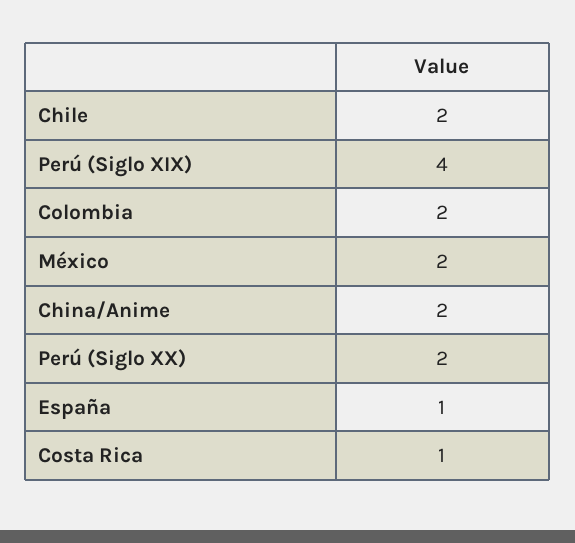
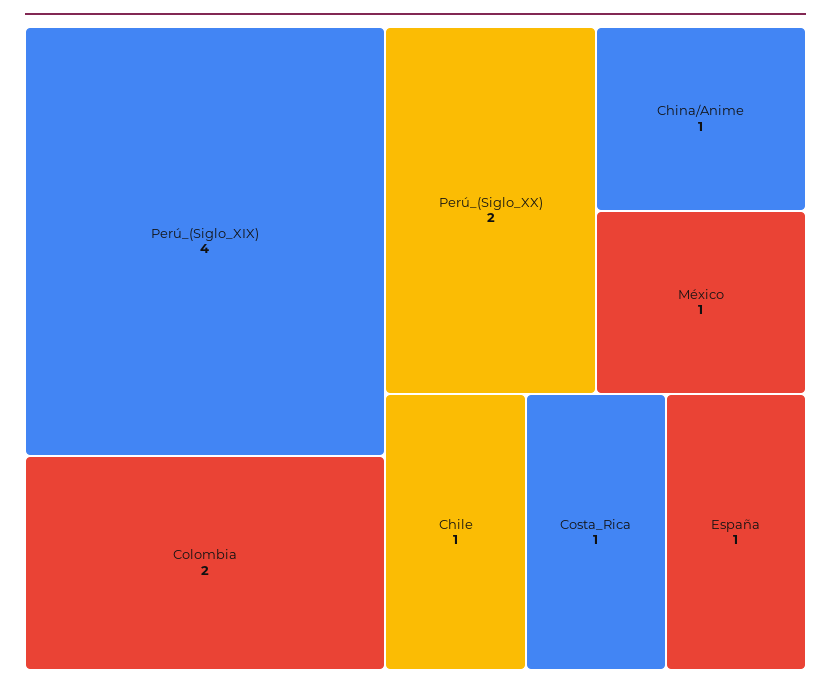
  {
-   "Chile": 2,
+   "Chile": 1,
    "Perú (Siglo XIX)": 4,
    "Colombia": 2,
-   "México": 2,
+   "México": 1,
-   "China/Anime": 2,
+   "China/Anime": 1,
    "Perú (Siglo XX)": 2,
    "España": 1,
    "Costa Rica": 1
  }

